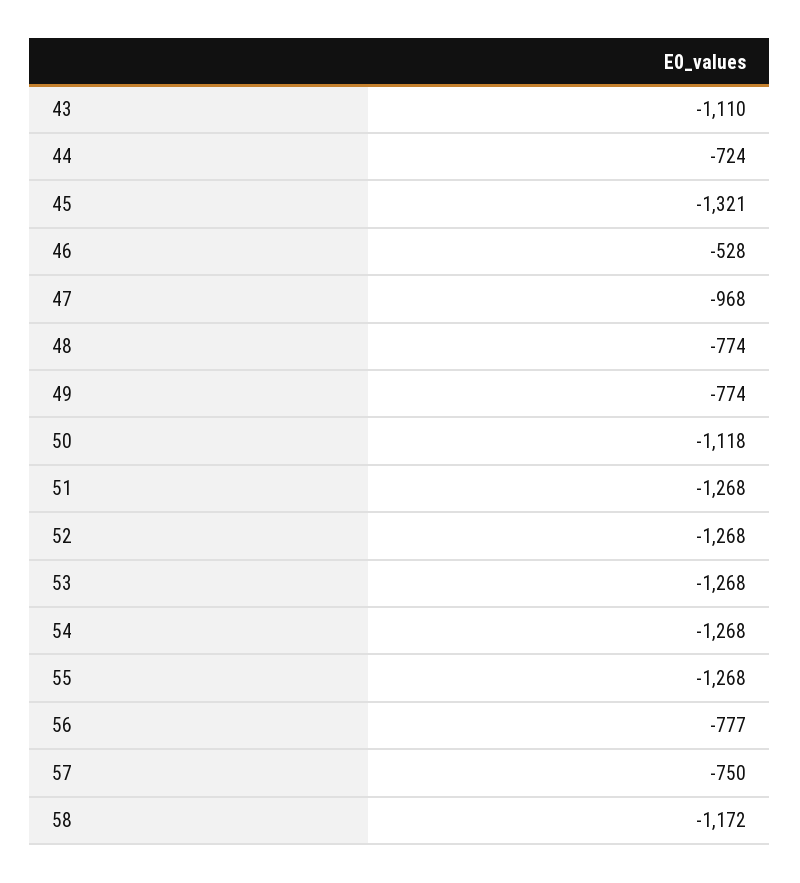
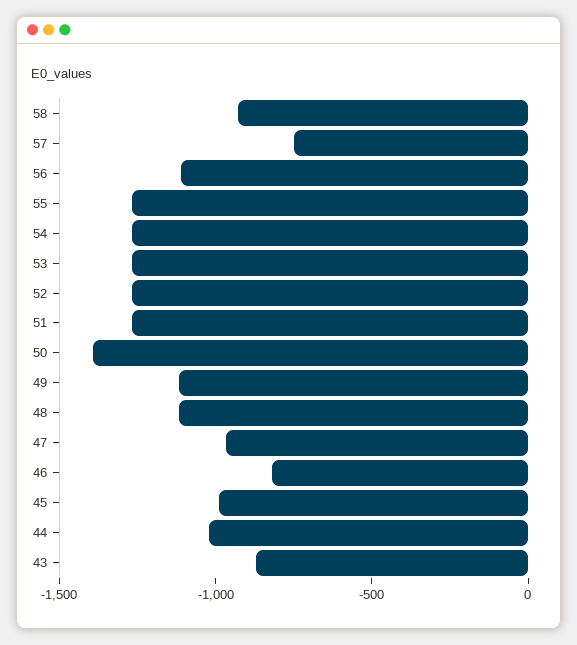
  {
-   "43": -1110,
+   "43": -900,
-   "44": -724,
+   "44": -1000,
-   "45": -1321,
+   "45": -1000,
-   "46": -528,
+   "46": -800,
    "47": -968,
-   "48": -774,
+   "48": -1100,
-   "49": -774,
+   "49": -1100,
-   "50": -1118,
+   "50": -1400,
    "51": -1268,
    "52": -1268,
    "53": -1268,
    "54": -1268,
    "55": -1268,
-   "56": -777,
+   "56": -1100,
    "57": -750,
-   "58": -1172
+   "58": -900
  }

